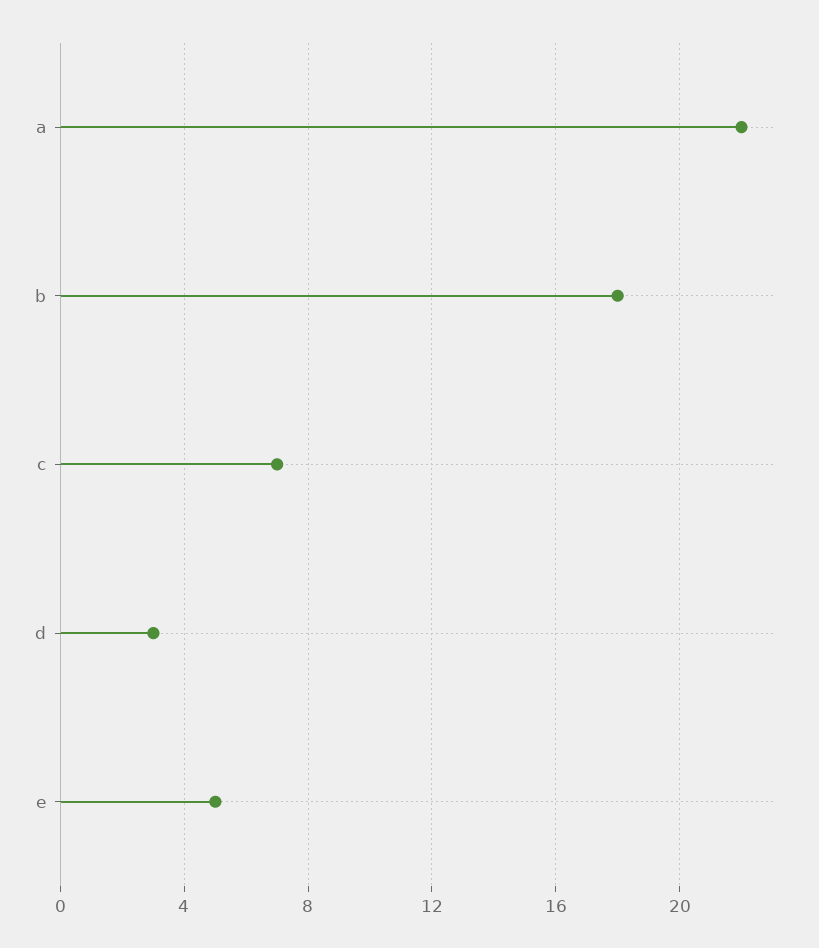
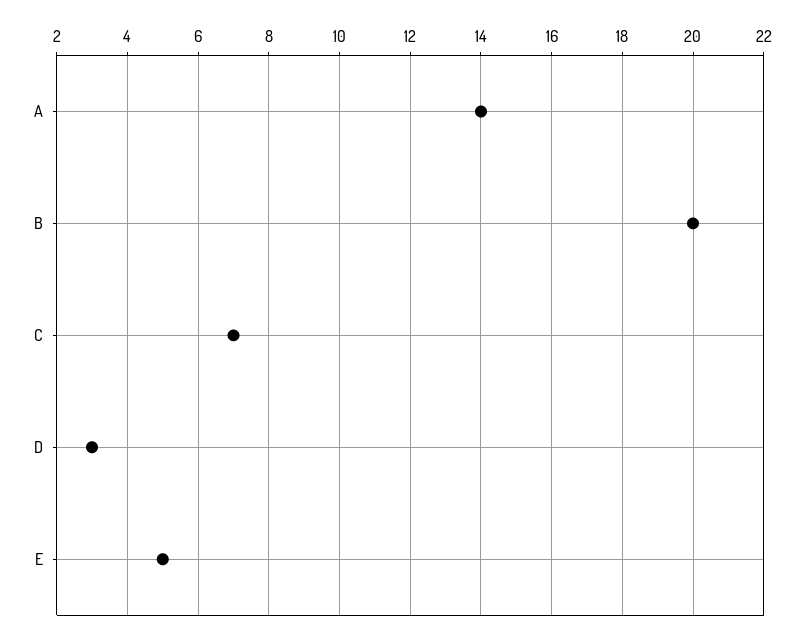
  {
-   "a": 22,
+   "a": 14,
-   "b": 18,
+   "b": 20,
    "c": 7,
    "d": 3,
    "e": 5
  }

